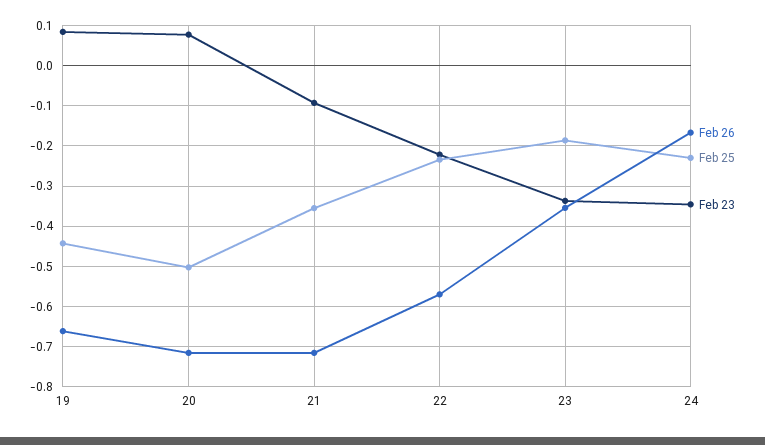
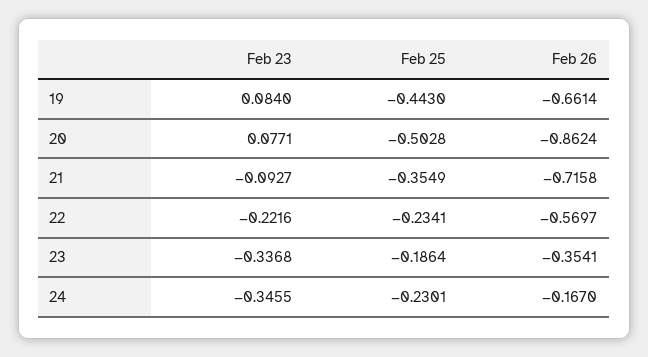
  {
    "Feb 26": {
      "19": -0.6614,
-     "20": -0.72,
+     "20": -0.8624,
      "21": -0.7158,
      "22": -0.5697,
      "23": -0.3541,
      "24": -0.167
    },
    "Feb 25": {
      "19": -0.443,
      "20": -0.5028,
      "21": -0.3549,
      "22": -0.2341,
      "23": -0.1864,
      "24": -0.2301
    },
    "Feb 23": {
      "19": 0.084,
      "20": 0.0771,
      "21": -0.0927,
      "22": -0.2216,
      "23": -0.3368,
      "24": -0.3455
    }
  }

